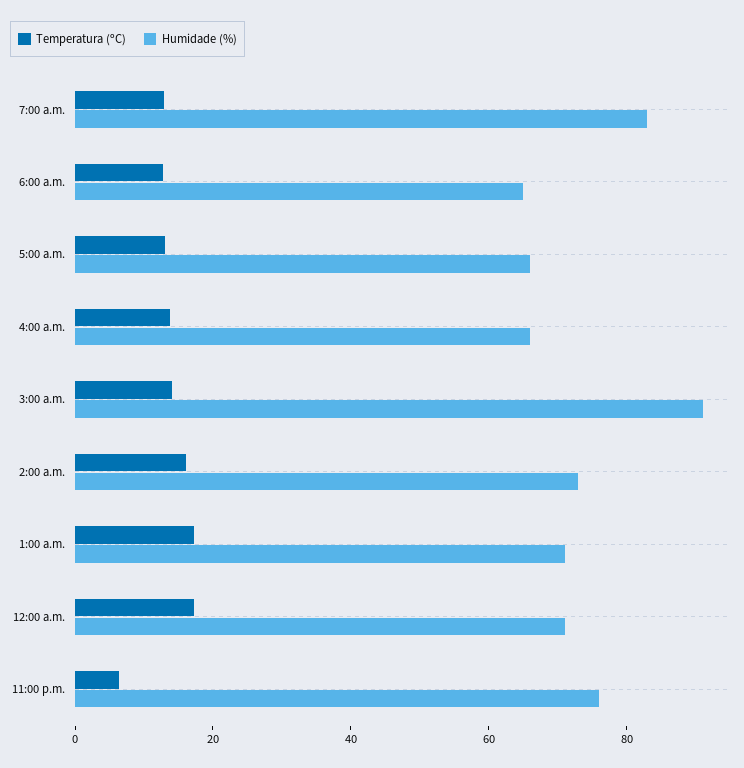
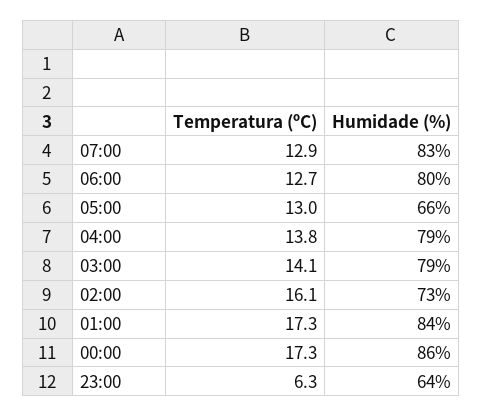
  {
    "Temperatura (ºC)": {
      "7:00 a.m.": 12.9,
      "6:00 a.m.": 12.7,
      "5:00 a.m.": 13,
      "4:00 a.m.": 13.8,
      "3:00 a.m.": 14.1,
      "2:00 a.m.": 16.1,
      "1:00 a.m.": 17.3,
      "12:00 a.m.": 17.3,
      "11:00 p.m.": 6.3
    },
    "Humidade (%)": {
      "7:00 a.m.": 83,
-     "6:00 a.m.": 65,
+     "6:00 a.m.": 80,
      "5:00 a.m.": 66,
-     "4:00 a.m.": 65,
+     "4:00 a.m.": 79,
-     "3:00 a.m.": 90,
+     "3:00 a.m.": 79,
      "2:00 a.m.": 73,
-     "1:00 a.m.": 70,
+     "1:00 a.m.": 84,
-     "12:00 a.m.": 70,
+     "12:00 a.m.": 86,
-     "11:00 p.m.": 75
+     "11:00 p.m.": 64
    }
  }

